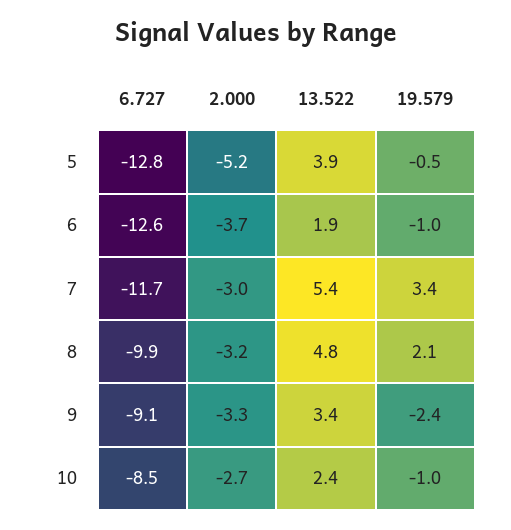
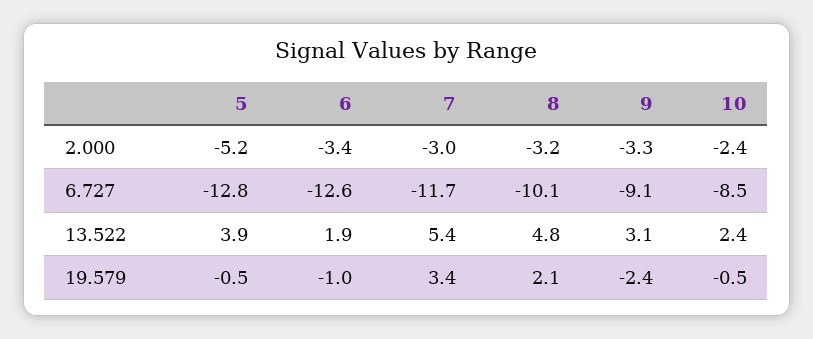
  {
    "6.727": {
      "5": -12.8,
      "6": -12.6,
      "7": -11.7,
-     "8": -9.9,
+     "8": -10.1,
      "9": -9.1,
      "10": -8.5
    },
    "2.000": {
      "5": -5.2,
-     "6": -3.7,
+     "6": -3.4,
      "7": -3,
      "8": -3.2,
      "9": -3.3,
-     "10": -2.7
+     "10": -2.4
    },
    "13.522": {
      "5": 3.9,
      "6": 1.9,
      "7": 5.4,
      "8": 4.8,
-     "9": 3.4,
+     "9": 3.1,
      "10": 2.4
    },
    "19.579": {
      "5": -0.5,
      "6": -1,
      "7": 3.4,
      "8": 2.1,
      "9": -2.4,
-     "10": -1
+     "10": -0.5
    }
  }

